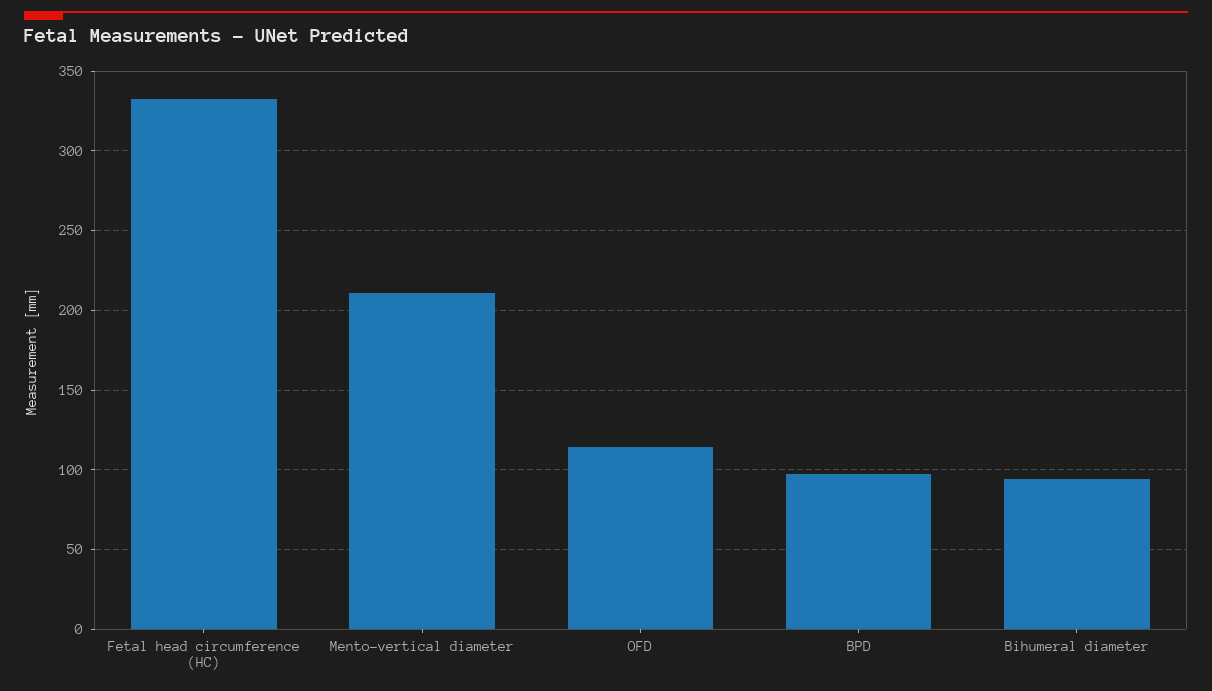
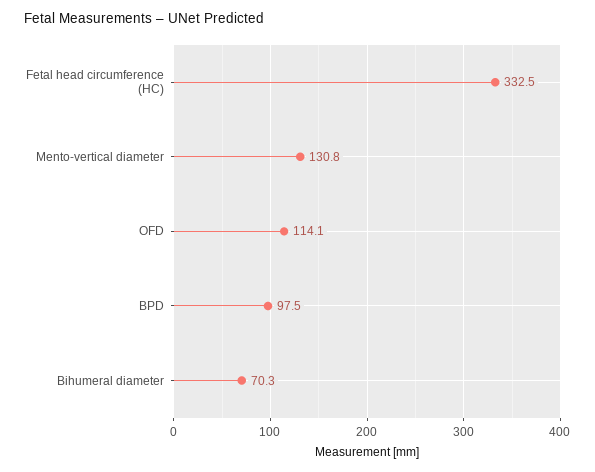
  {
    "Fetal head circumference (HC)": 332.5,
-   "Mento-vertical diameter": 210,
+   "Mento-vertical diameter": 130.8,
    "OFD": 114.1,
    "BPD": 97.5,
-   "Bihumeral diameter": 95
+   "Bihumeral diameter": 70.3
  }

